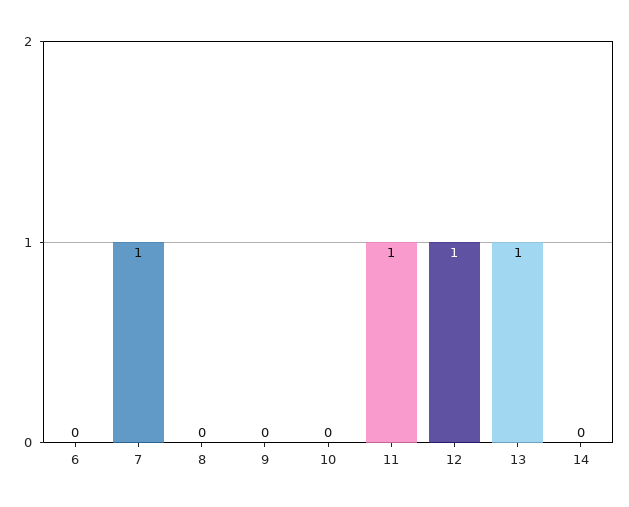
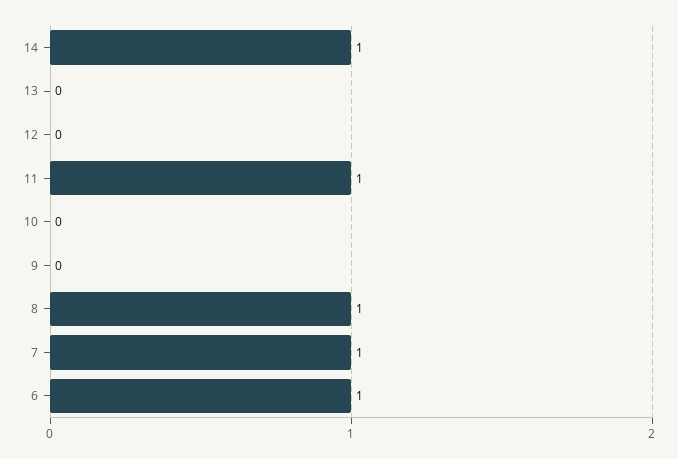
  {
-   "6": 0,
+   "6": 1,
    "7": 1,
-   "8": 0,
+   "8": 1,
    "9": 0,
    "10": 0,
    "11": 1,
-   "12": 1,
+   "12": 0,
-   "13": 1,
+   "13": 0,
-   "14": 0
+   "14": 1
  }

